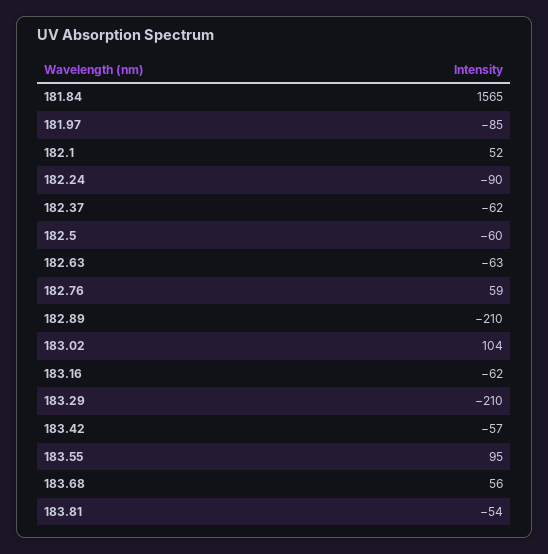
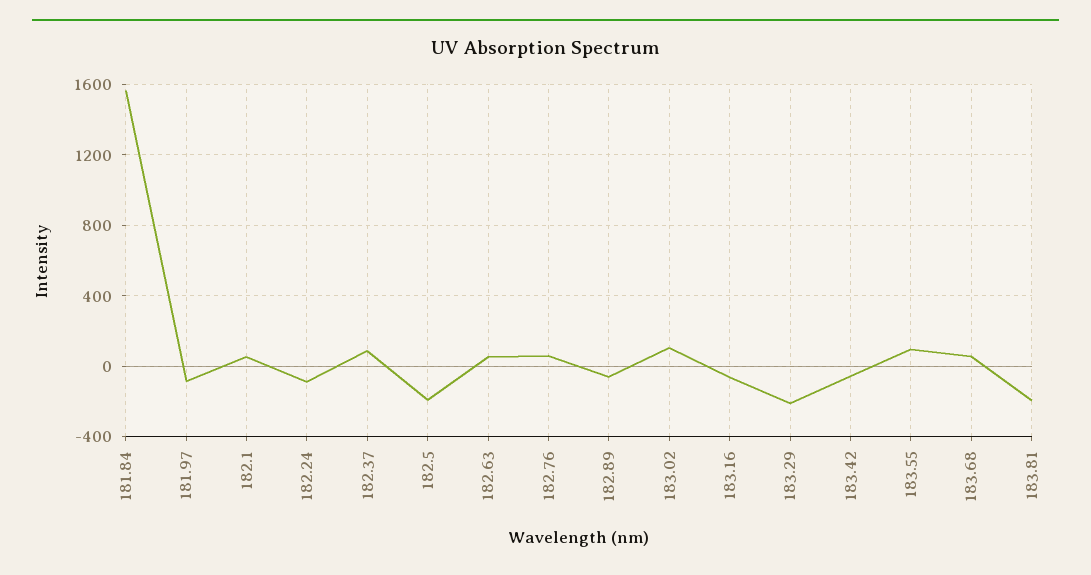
  {
    "181.84": 1565,
    "181.97": -85,
    "182.1": 52,
    "182.24": -90,
-   "182.37": -62,
+   "182.37": 100,
-   "182.5": -60,
+   "182.5": -200,
-   "182.63": -63,
+   "182.63": 50,
    "182.76": 59,
-   "182.89": -210,
+   "182.89": -50,
    "183.02": 104,
    "183.16": -62,
    "183.29": -210,
    "183.42": -57,
    "183.55": 95,
    "183.68": 56,
-   "183.81": -54
+   "183.81": -200
  }

